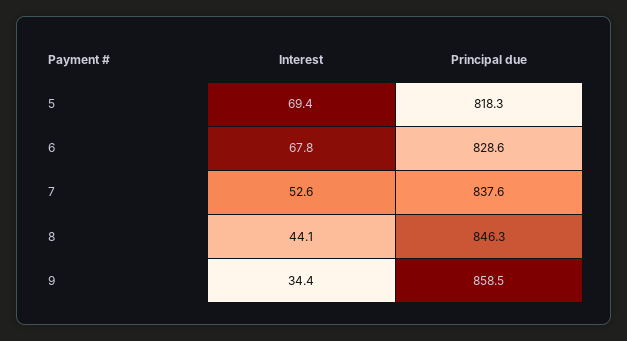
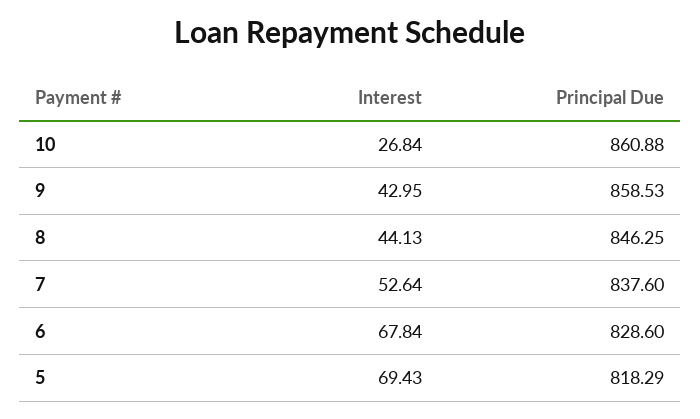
  {
    "Interest": {
      "5": 69.43,
      "6": 67.84,
      "7": 52.64,
      "8": 44.13,
-     "9": 34.4
+     "9": 42.95,
+     "10": 26.84
    },
    "Principal due": {
      "5": 818.29,
      "6": 828.6,
      "7": 837.6,
      "8": 846.25,
-     "9": 858.53
+     "9": 858.53,
+     "10": 860.88
    }
  }

